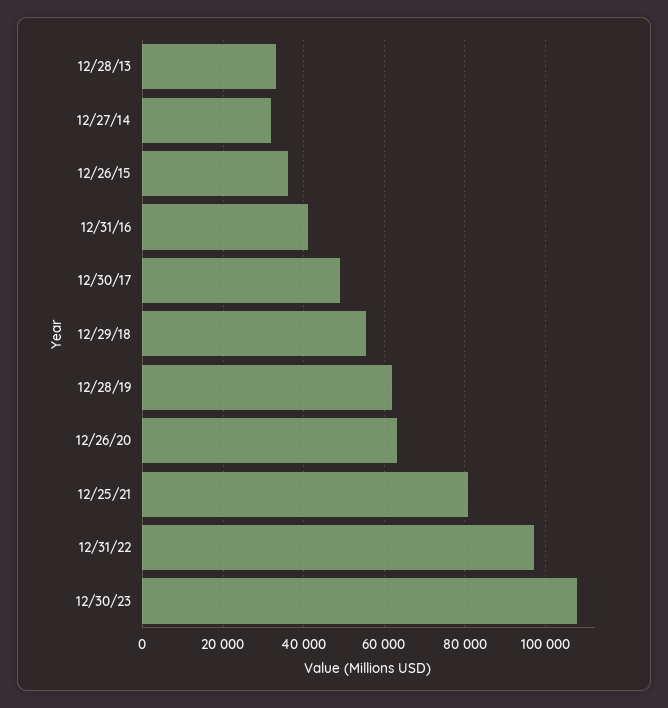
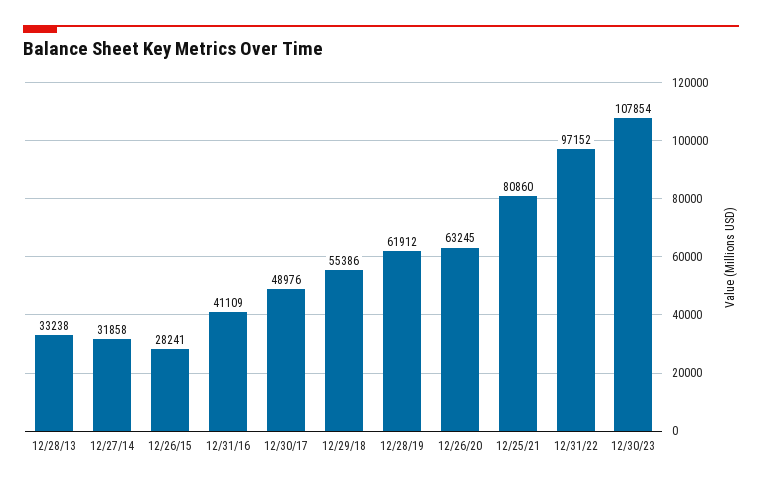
  {
    "12/28/13": 33238,
    "12/27/14": 31858,
-   "12/26/15": 36000,
+   "12/26/15": 28241,
    "12/31/16": 41109,
    "12/30/17": 48976,
    "12/29/18": 55386,
    "12/28/19": 61912,
    "12/26/20": 63245,
    "12/25/21": 80860,
    "12/31/22": 97152,
    "12/30/23": 107854
  }

